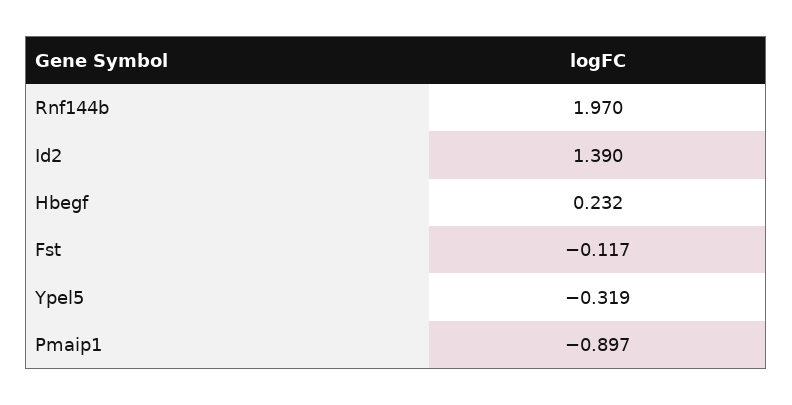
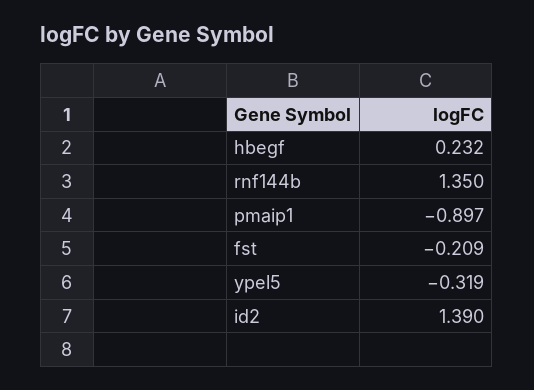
  {
-   "Rnf144b": 1.97,
+   "Rnf144b": 1.35,
    "Id2": 1.39,
    "Hbegf": 0.232,
-   "Fst": -0.117,
+   "Fst": -0.209,
    "Ypel5": -0.319,
    "Pmaip1": -0.897
  }

